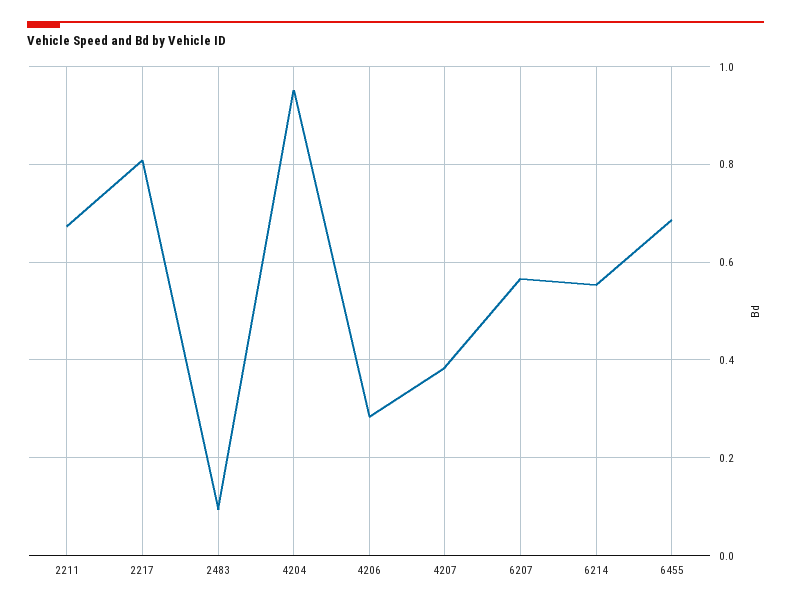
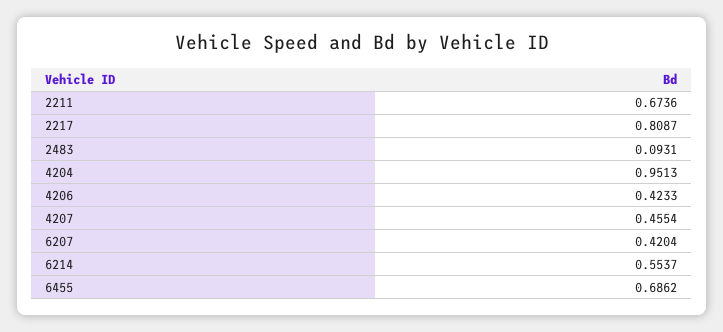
  {
    "2211": 0.6736,
    "2217": 0.8087,
    "2483": 0.0931,
    "4204": 0.9513,
-   "4206": 0.28,
+   "4206": 0.4233,
-   "4207": 0.38,
+   "4207": 0.4554,
-   "6207": 0.56,
+   "6207": 0.4204,
    "6214": 0.5537,
    "6455": 0.6862
  }

